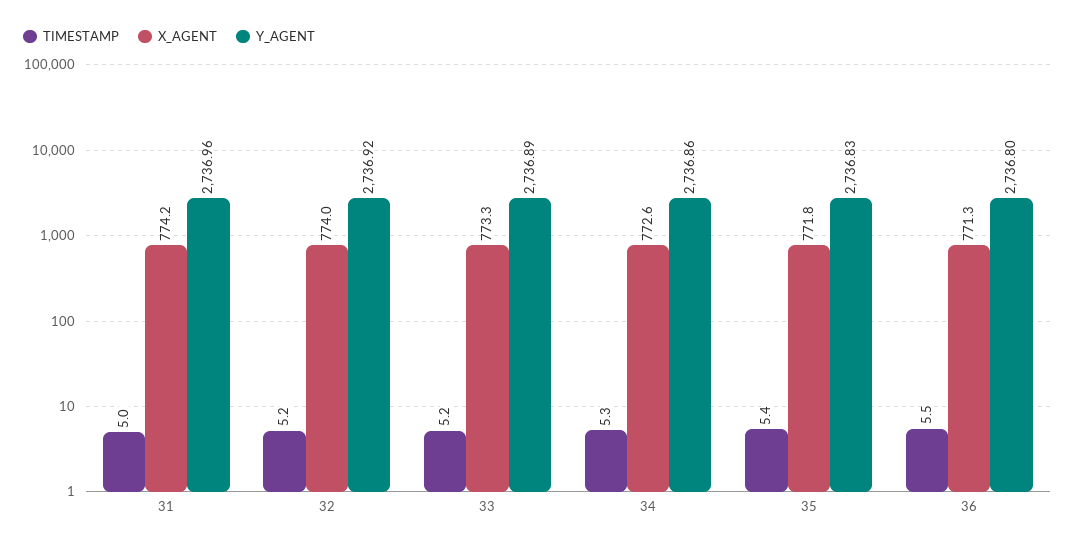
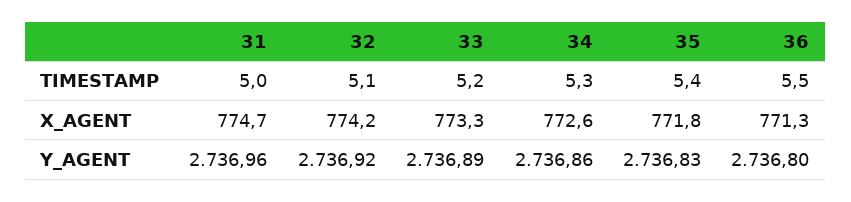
  {
    "TIMESTAMP": {
      "31": 5,
-     "32": 5.2,
+     "32": 5.1,
      "33": 5.2,
      "34": 5.3,
      "35": 5.4,
      "36": 5.5
    },
    "X_AGENT": {
-     "31": 774.2,
+     "31": 774.7,
-     "32": 774,
+     "32": 774.2,
      "33": 773.3,
      "34": 772.6,
      "35": 771.8,
      "36": 771.3
    },
    "Y_AGENT": {
      "31": 2736.96,
      "32": 2736.92,
      "33": 2736.89,
      "34": 2736.86,
      "35": 2736.83,
      "36": 2736.8
    }
  }

